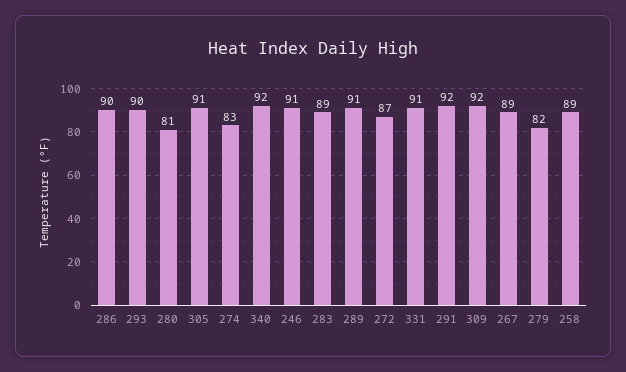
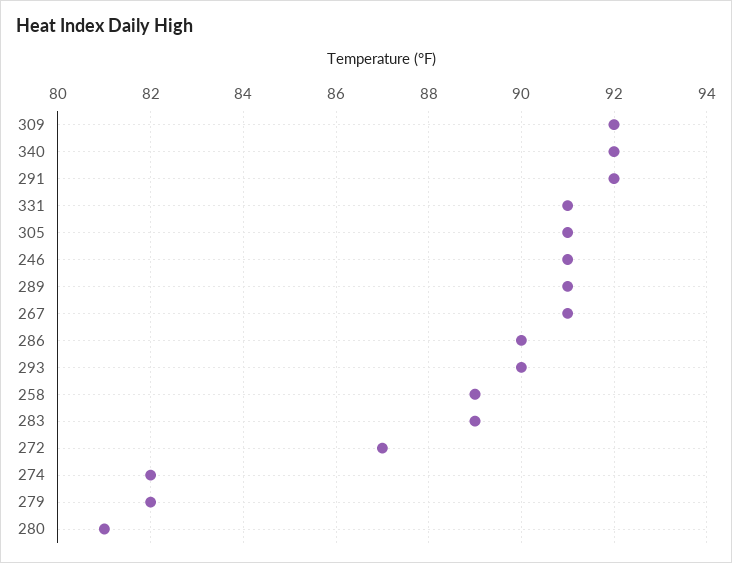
  {
    "286": 90,
    "293": 90,
    "280": 81,
    "305": 91,
-   "274": 83,
+   "274": 82,
    "340": 92,
    "246": 91,
    "283": 89,
    "289": 91,
    "272": 87,
    "331": 91,
    "291": 92,
    "309": 92,
-   "267": 89,
+   "267": 91,
    "279": 82,
    "258": 89
  }

